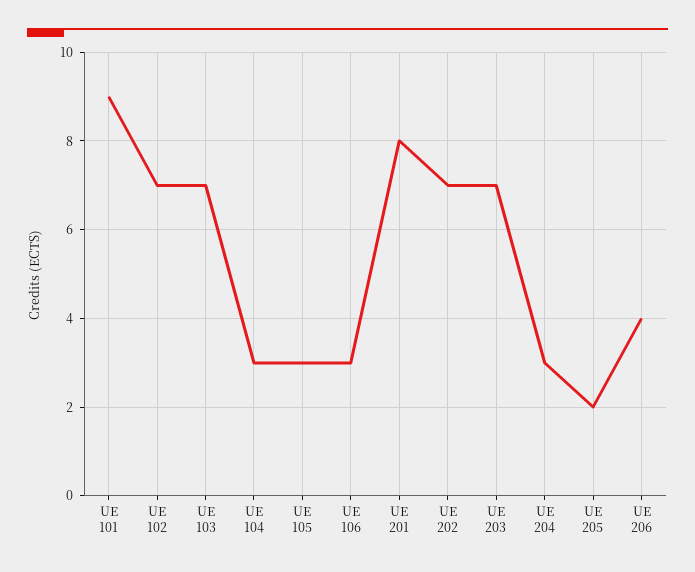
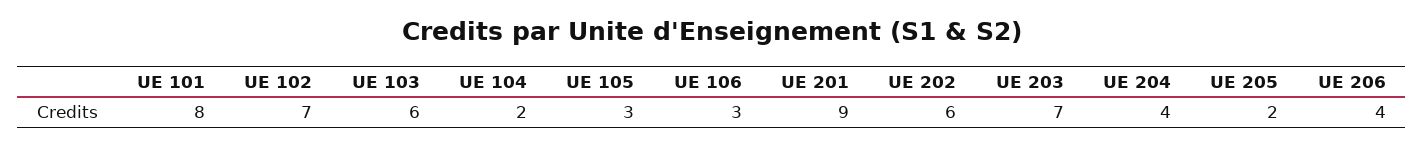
  {
-   "UE 101": 9,
+   "UE 101": 8,
    "UE 102": 7,
-   "UE 103": 7,
+   "UE 103": 6,
-   "UE 104": 3,
+   "UE 104": 2,
    "UE 105": 3,
    "UE 106": 3,
-   "UE 201": 8,
+   "UE 201": 9,
-   "UE 202": 7,
+   "UE 202": 6,
    "UE 203": 7,
-   "UE 204": 3,
+   "UE 204": 4,
    "UE 205": 2,
    "UE 206": 4
  }

